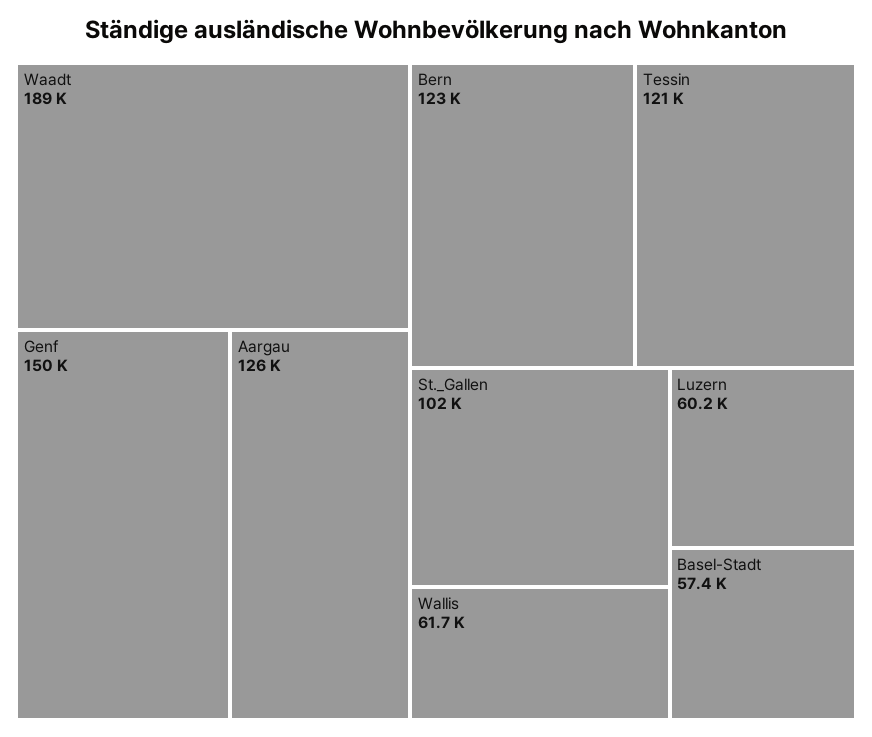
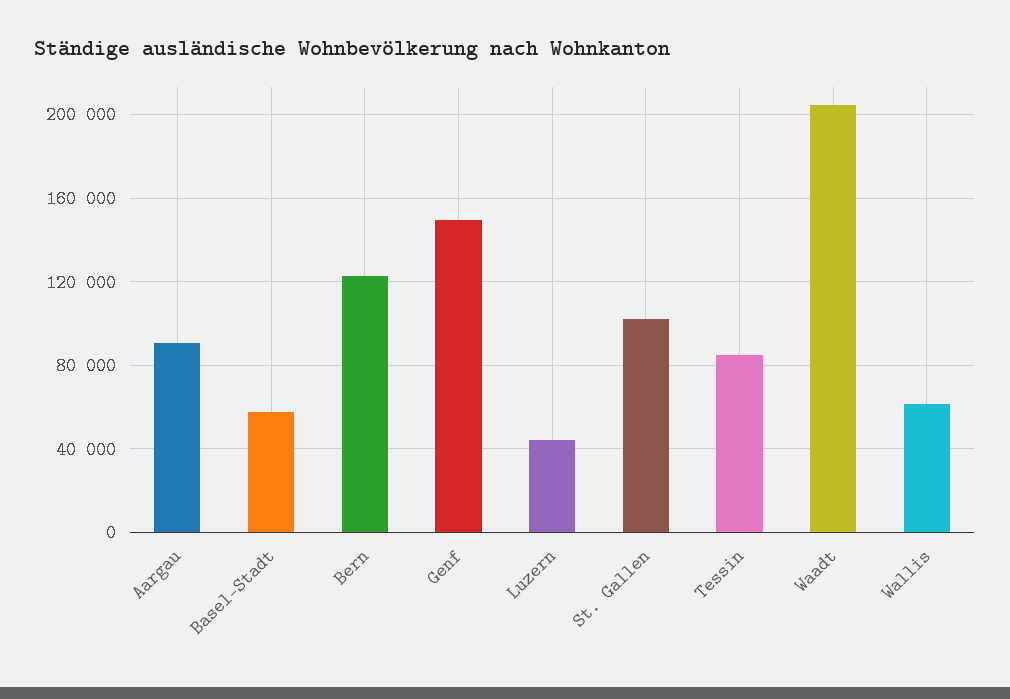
  {
-   "Waadt": 189000,
+   "Waadt": 205000,
    "Genf": 150000,
-   "Aargau": 126000,
+   "Aargau": 90000,
    "Bern": 123000,
-   "Tessin": 121000,
+   "Tessin": 85000,
    "St._Gallen": 102000,
    "Wallis": 61700,
-   "Luzern": 60200,
+   "Luzern": 45000,
    "Basel-Stadt": 57400
  }

